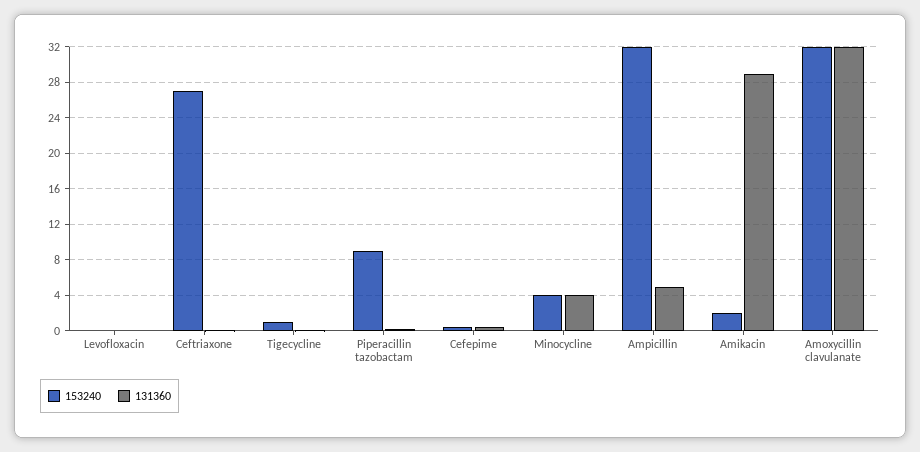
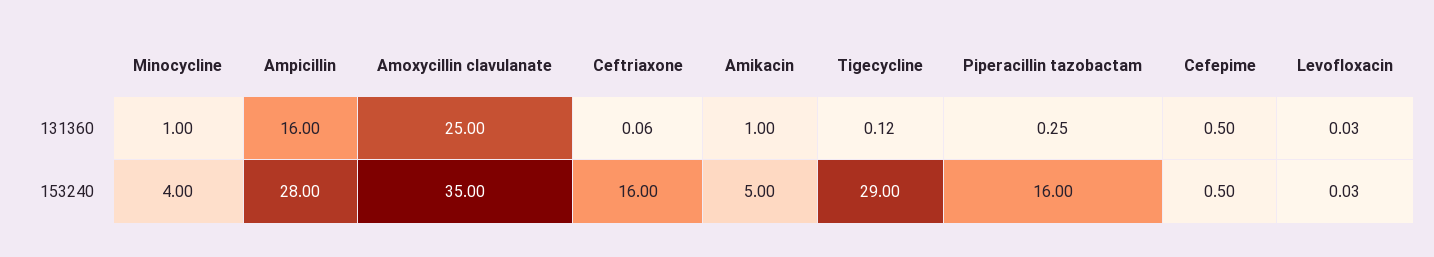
  {
    "153240": {
      "Levofloxacin": 0.03,
-     "Ceftriaxone": 27,
+     "Ceftriaxone": 16,
-     "Tigecycline": 1,
+     "Tigecycline": 29,
-     "Piperacillin tazobactam": 9,
+     "Piperacillin tazobactam": 16,
      "Cefepime": 0.5,
      "Minocycline": 4,
-     "Ampicillin": 32,
+     "Ampicillin": 28,
-     "Amikacin": 2,
+     "Amikacin": 5,
-     "Amoxycillin clavulanate": 32
+     "Amoxycillin clavulanate": 35
    },
    "131360": {
      "Levofloxacin": 0.03,
      "Ceftriaxone": 0.06,
      "Tigecycline": 0.12,
      "Piperacillin tazobactam": 0.25,
      "Cefepime": 0.5,
-     "Minocycline": 4,
+     "Minocycline": 1,
-     "Ampicillin": 5,
+     "Ampicillin": 16,
-     "Amikacin": 29,
+     "Amikacin": 1,
-     "Amoxycillin clavulanate": 32
+     "Amoxycillin clavulanate": 25
    }
  }

